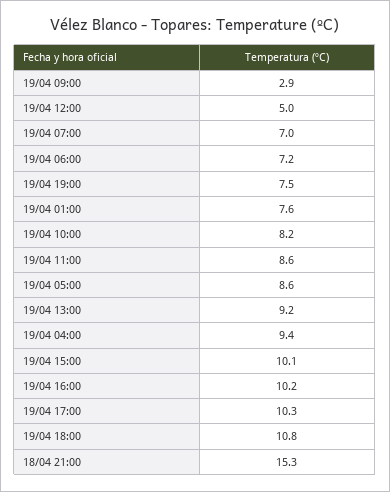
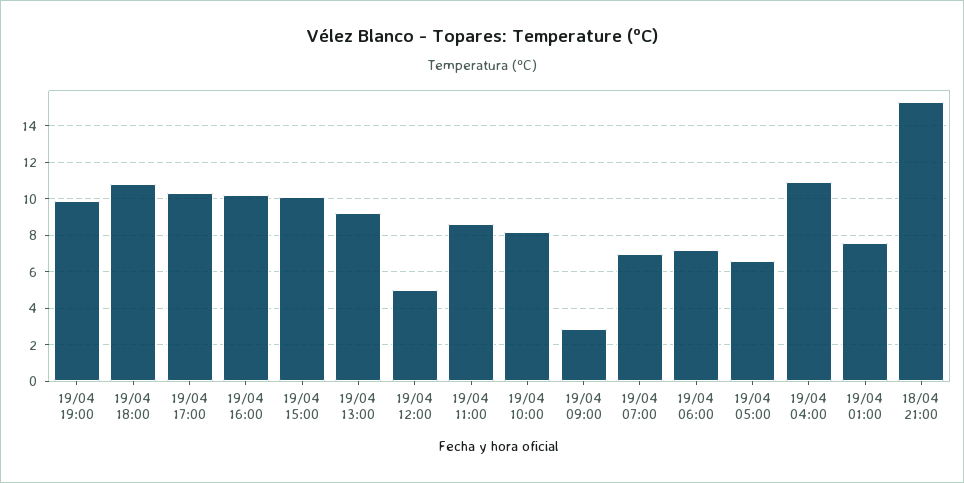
  {
    "19/04 09:00": 2.9,
    "19/04 12:00": 5,
    "19/04 07:00": 7,
    "19/04 06:00": 7.2,
-   "19/04 19:00": 7.5,
+   "19/04 19:00": 10,
    "19/04 01:00": 7.6,
    "19/04 10:00": 8.2,
    "19/04 11:00": 8.6,
-   "19/04 05:00": 8.6,
+   "19/04 05:00": 6.5,
    "19/04 13:00": 9.2,
-   "19/04 04:00": 9.4,
+   "19/04 04:00": 11,
    "19/04 15:00": 10.1,
    "19/04 16:00": 10.2,
    "19/04 17:00": 10.3,
    "19/04 18:00": 10.8,
    "18/04 21:00": 15.3
  }

